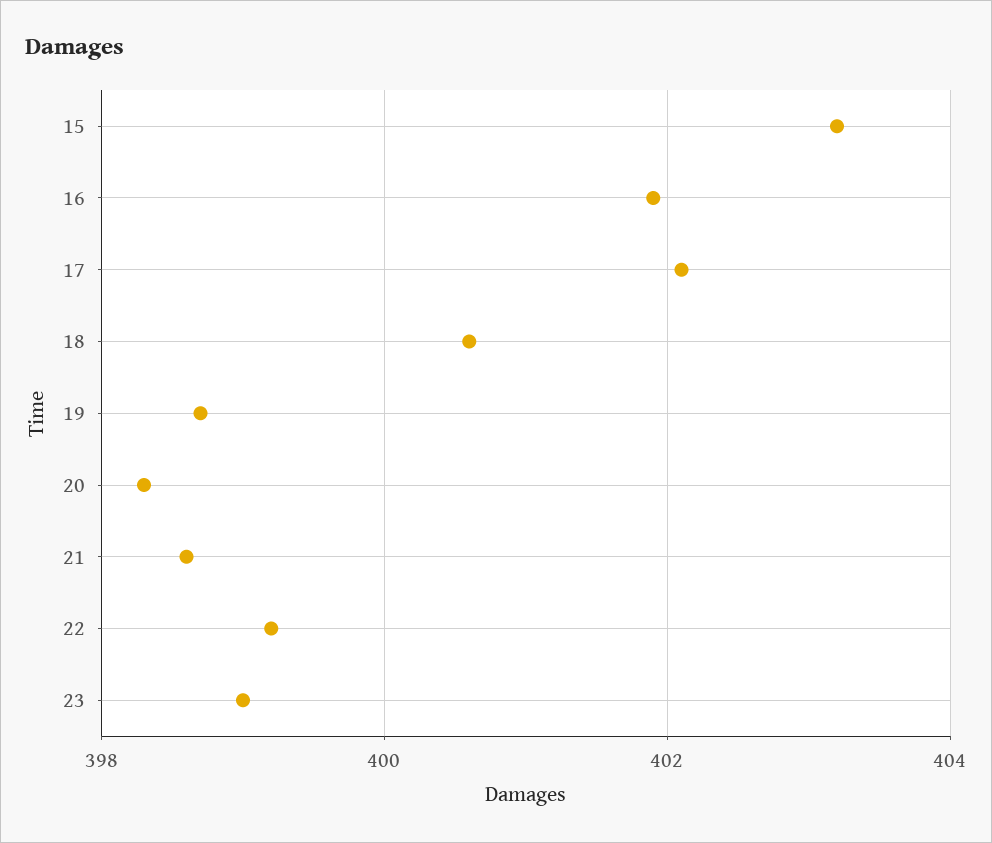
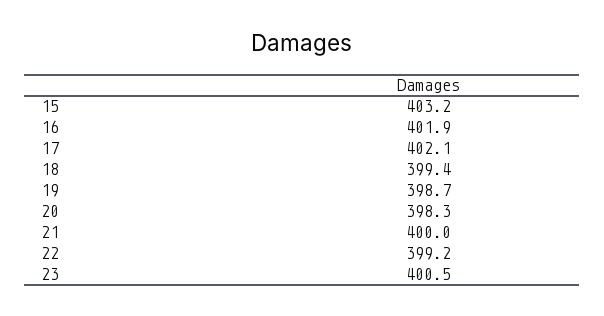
  {
    "15": 403.2,
    "16": 401.9,
    "17": 402.1,
-   "18": 400.5,
+   "18": 399.4,
    "19": 398.7,
    "20": 398.3,
-   "21": 398.5,
+   "21": 400,
    "22": 399.2,
-   "23": 399
+   "23": 400.5
  }

